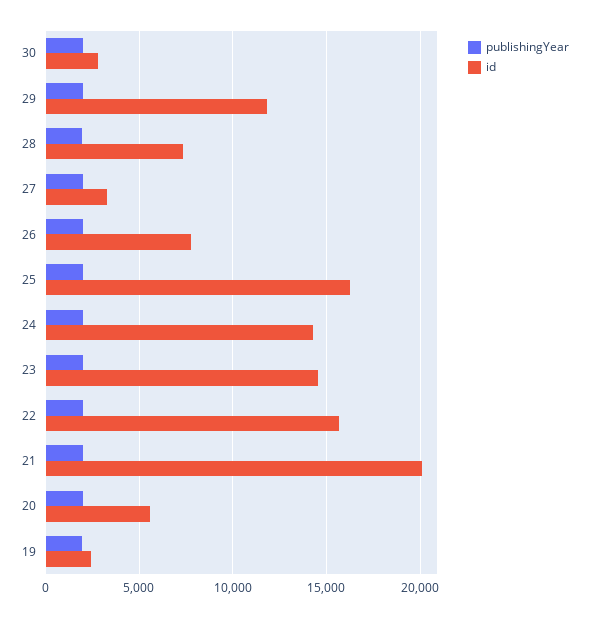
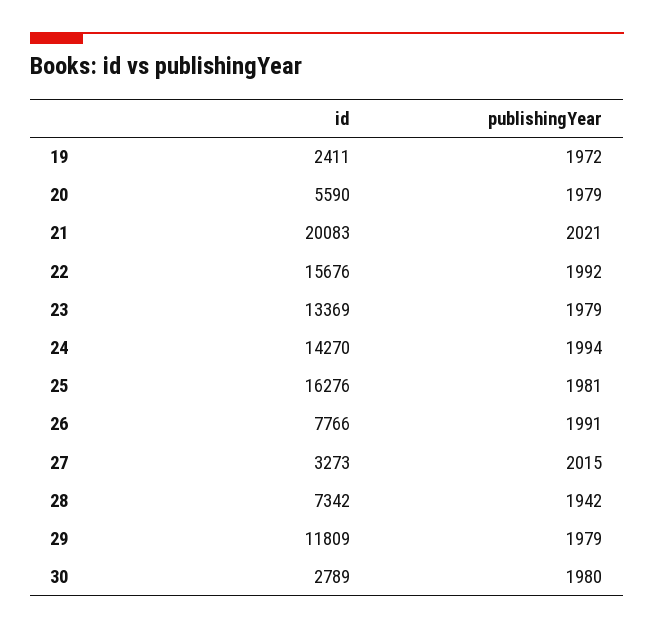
  {
    "publishingYear": {
      "30": 1980,
      "29": 1979,
      "28": 1942,
      "27": 2015,
      "26": 1991,
      "25": 1981,
      "24": 1994,
      "23": 1979,
      "22": 1992,
      "21": 2021,
      "20": 1979,
      "19": 1972
    },
    "id": {
      "30": 2789,
      "29": 11809,
      "28": 7342,
      "27": 3273,
      "26": 7766,
      "25": 16276,
      "24": 14270,
-     "23": 14500,
+     "23": 13369,
      "22": 15676,
      "21": 20083,
      "20": 5590,
      "19": 2411
    }
  }

